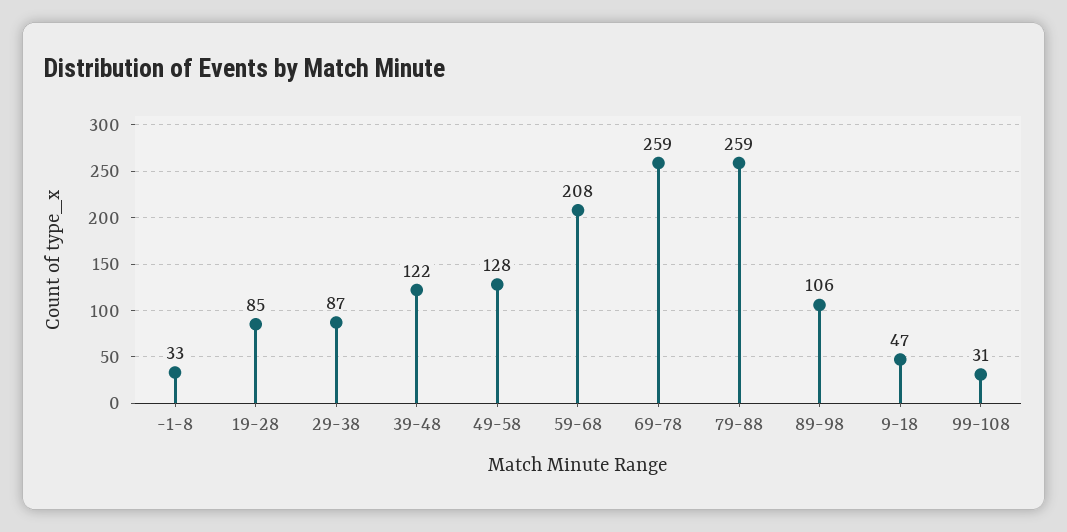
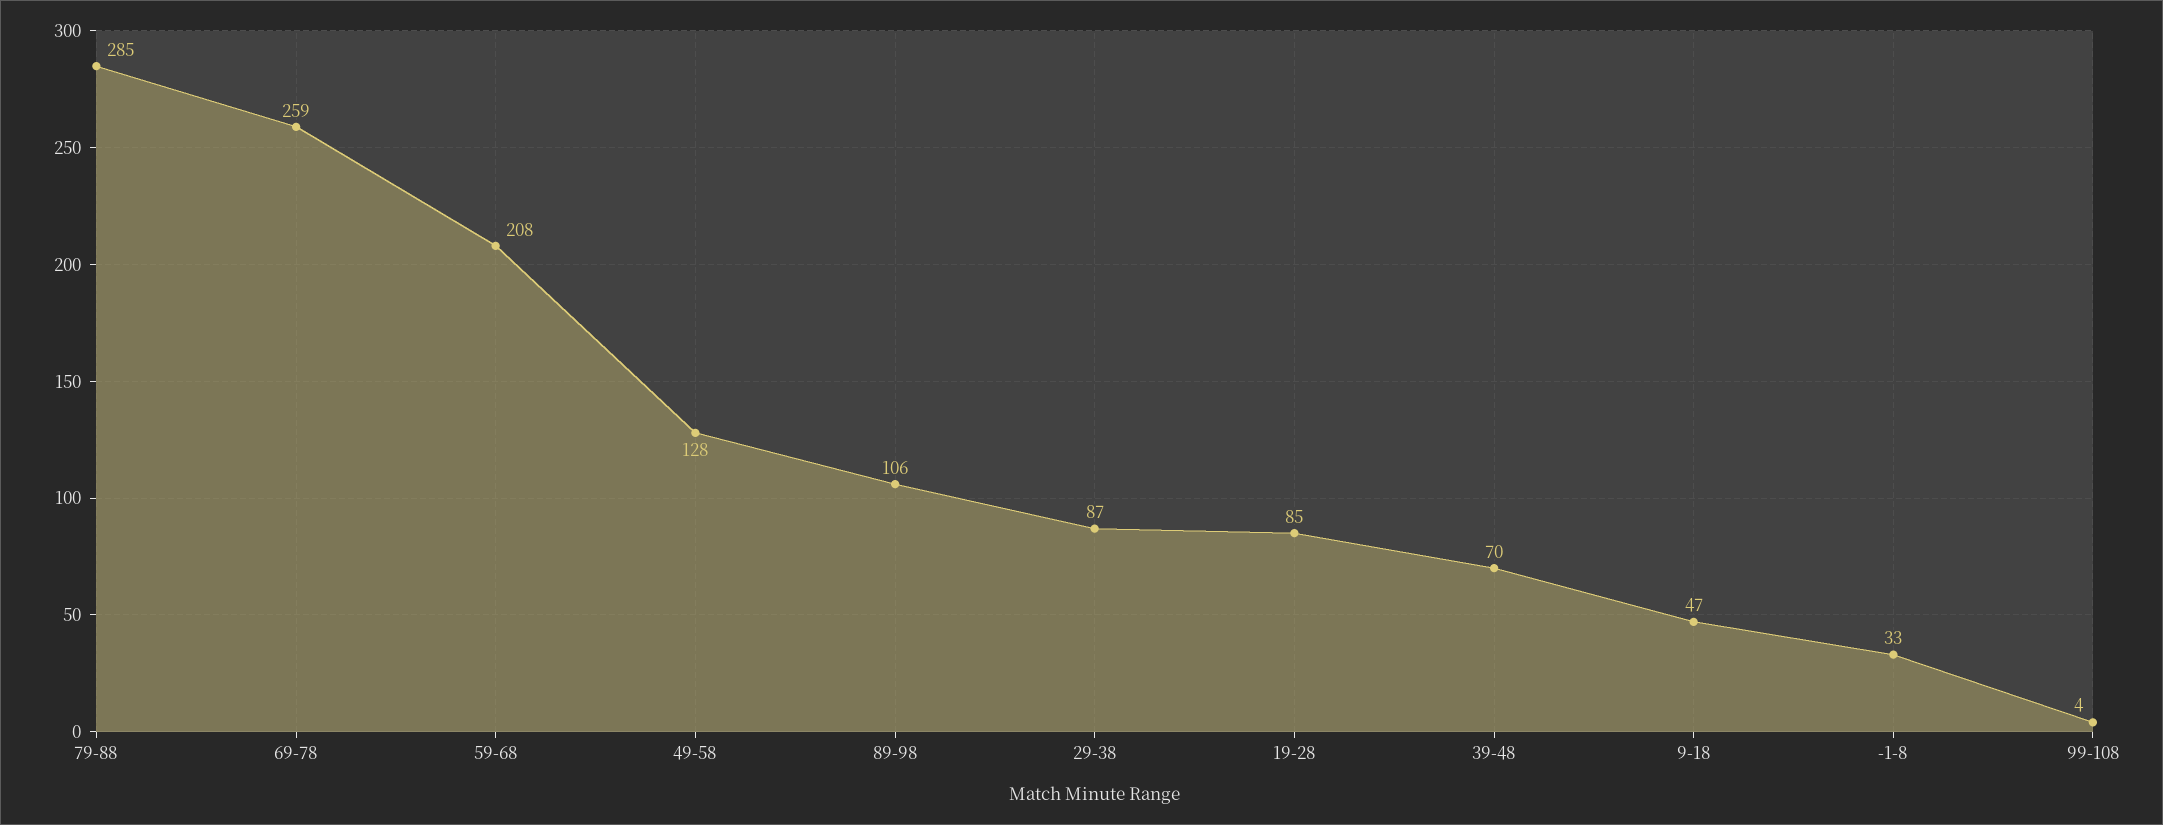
  {
    "-1-8": 33,
    "19-28": 85,
    "29-38": 87,
-   "39-48": 122,
+   "39-48": 70,
    "49-58": 128,
    "59-68": 208,
    "69-78": 259,
-   "79-88": 259,
+   "79-88": 285,
    "89-98": 106,
    "9-18": 47,
-   "99-108": 31
+   "99-108": 4
  }

